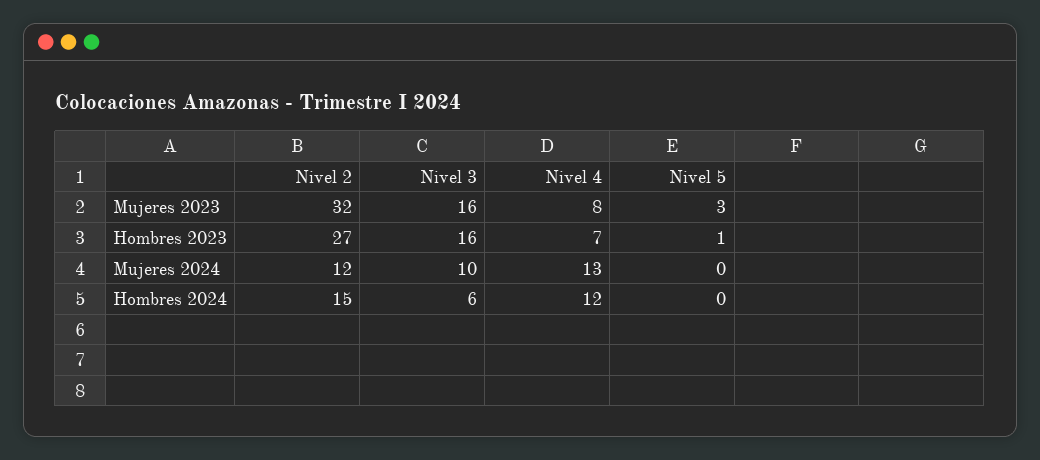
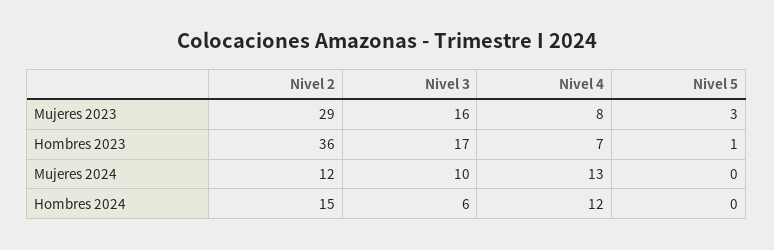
  {
    "Nivel 2": {
-     "Mujeres 2023": 32,
+     "Mujeres 2023": 29,
-     "Hombres 2023": 27,
+     "Hombres 2023": 36,
      "Mujeres 2024": 12,
      "Hombres 2024": 15
    },
    "Nivel 3": {
      "Mujeres 2023": 16,
-     "Hombres 2023": 16,
+     "Hombres 2023": 17,
      "Mujeres 2024": 10,
      "Hombres 2024": 6
    },
    "Nivel 4": {
      "Mujeres 2023": 8,
      "Hombres 2023": 7,
      "Mujeres 2024": 13,
      "Hombres 2024": 12
    },
    "Nivel 5": {
      "Mujeres 2023": 3,
      "Hombres 2023": 1,
      "Mujeres 2024": 0,
      "Hombres 2024": 0
    }
  }

